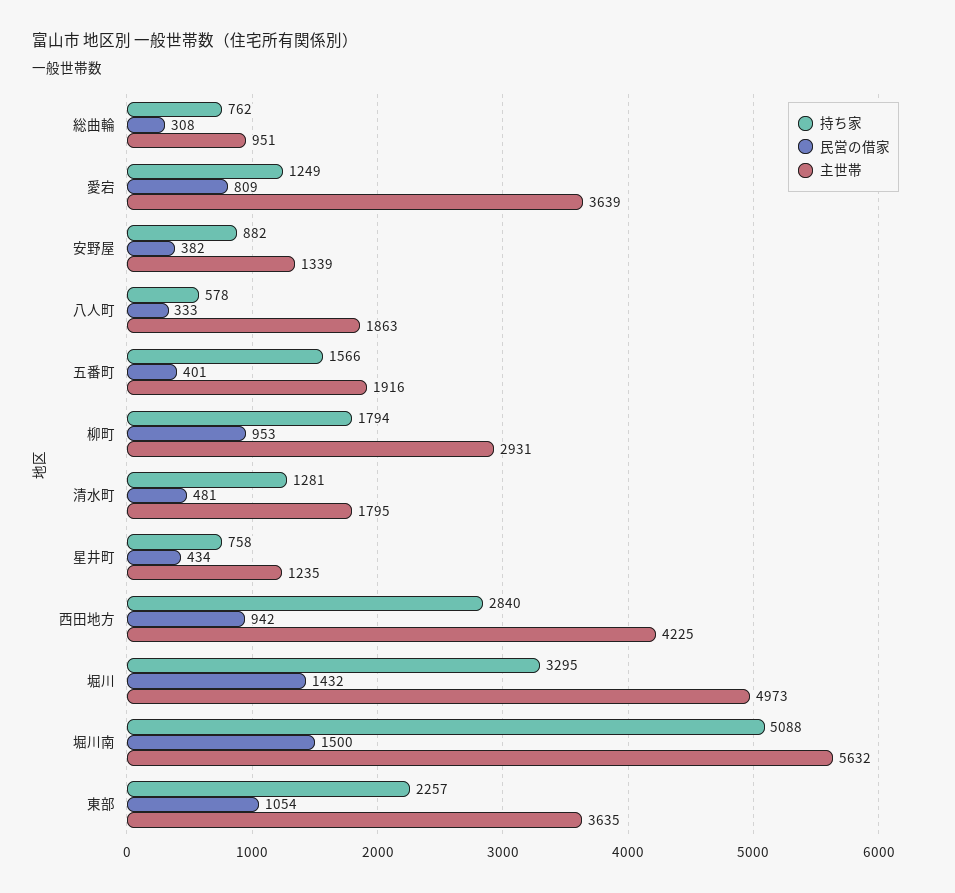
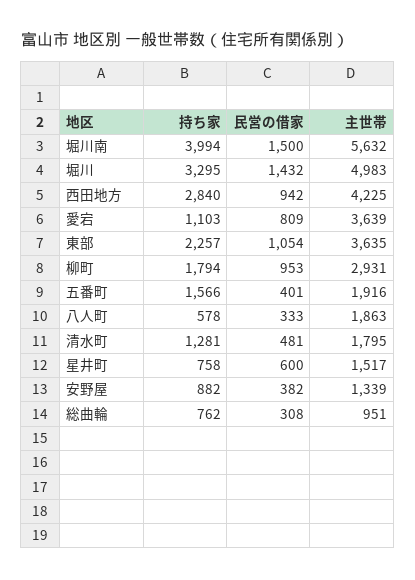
  {
    "持ち家": {
      "総曲輪": 762,
-     "愛宕": 1249,
+     "愛宕": 1103,
      "安野屋": 882,
      "八人町": 578,
      "五番町": 1566,
      "柳町": 1794,
      "清水町": 1281,
      "星井町": 758,
      "西田地方": 2840,
      "堀川": 3295,
-     "堀川南": 5088,
+     "堀川南": 3994,
      "東部": 2257
    },
    "民営の借家": {
      "総曲輪": 308,
      "愛宕": 809,
      "安野屋": 382,
      "八人町": 333,
      "五番町": 401,
      "柳町": 953,
      "清水町": 481,
-     "星井町": 434,
+     "星井町": 600,
      "西田地方": 942,
      "堀川": 1432,
      "堀川南": 1500,
      "東部": 1054
    },
    "主世帯": {
      "総曲輪": 951,
      "愛宕": 3639,
      "安野屋": 1339,
      "八人町": 1863,
      "五番町": 1916,
      "柳町": 2931,
      "清水町": 1795,
-     "星井町": 1235,
+     "星井町": 1517,
      "西田地方": 4225,
-     "堀川": 4973,
+     "堀川": 4983,
      "堀川南": 5632,
      "東部": 3635
    }
  }

